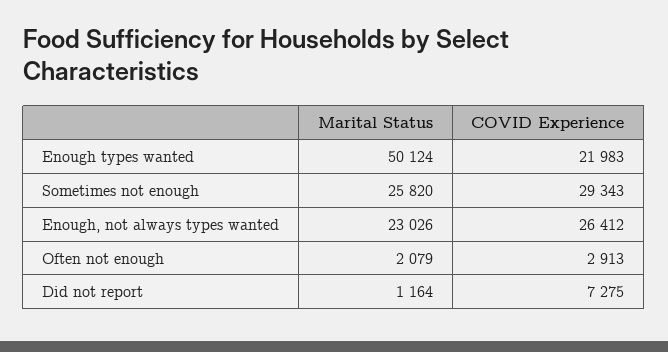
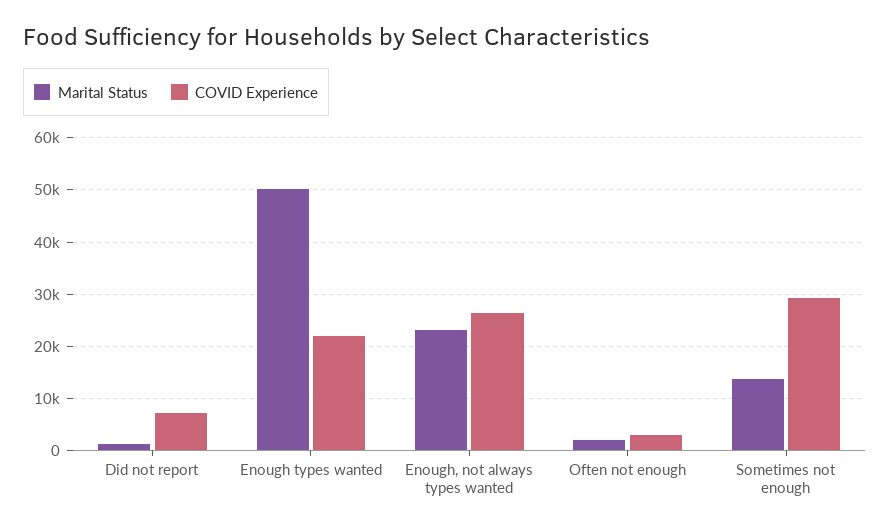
  {
    "Marital Status": {
      "Enough types wanted": 50124,
-     "Sometimes not enough": 25820,
+     "Sometimes not enough": 14000,
      "Enough, not always types wanted": 23026,
      "Often not enough": 2079,
      "Did not report": 1164
    },
    "COVID Experience": {
      "Enough types wanted": 21983,
      "Sometimes not enough": 29343,
      "Enough, not always types wanted": 26412,
      "Often not enough": 2913,
      "Did not report": 7275
    }
  }

